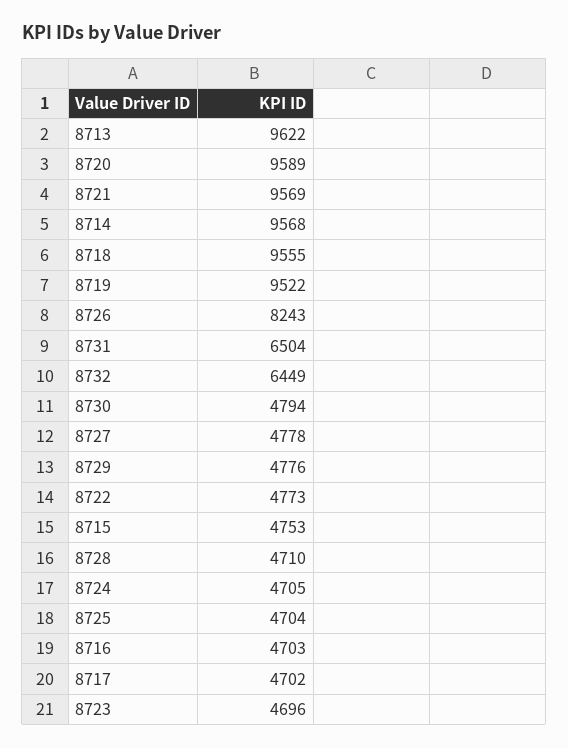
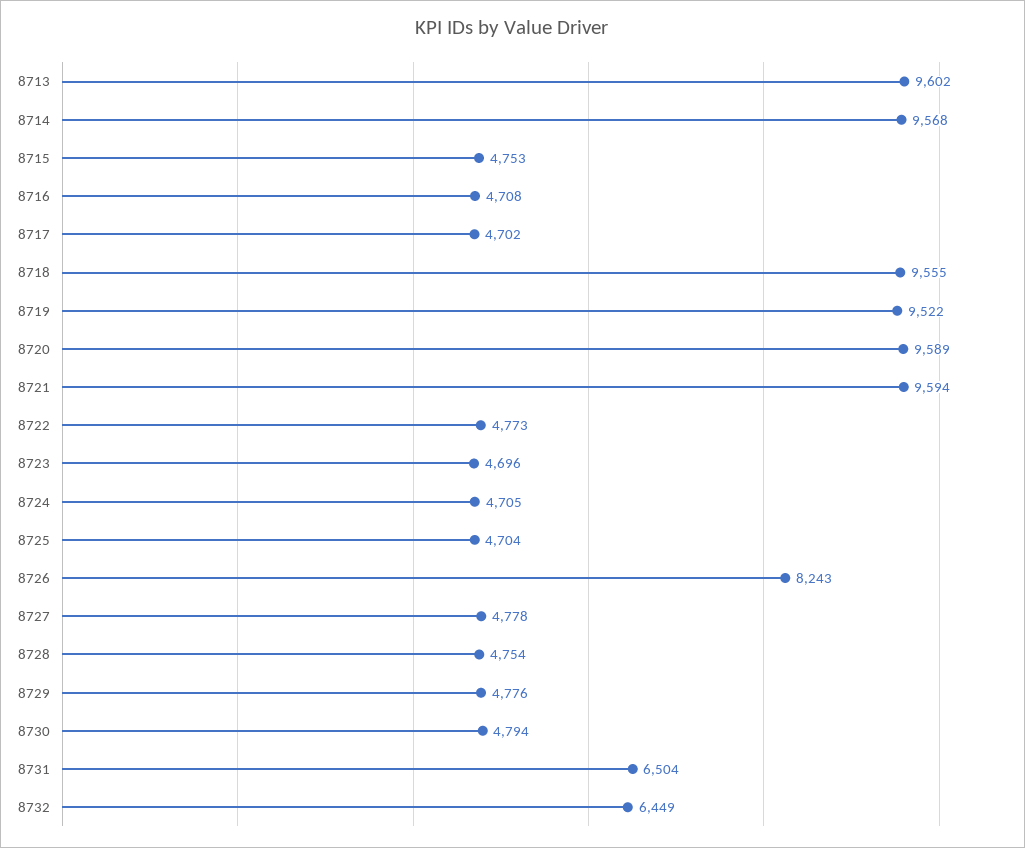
  {
-   "8713": 9622,
+   "8713": 9602,
    "8720": 9589,
-   "8721": 9569,
+   "8721": 9594,
    "8714": 9568,
    "8718": 9555,
    "8719": 9522,
    "8726": 8243,
    "8731": 6504,
    "8732": 6449,
    "8730": 4794,
    "8727": 4778,
    "8729": 4776,
    "8722": 4773,
    "8715": 4753,
-   "8728": 4710,
+   "8728": 4754,
    "8724": 4705,
    "8725": 4704,
-   "8716": 4703,
+   "8716": 4708,
    "8717": 4702,
    "8723": 4696
  }

